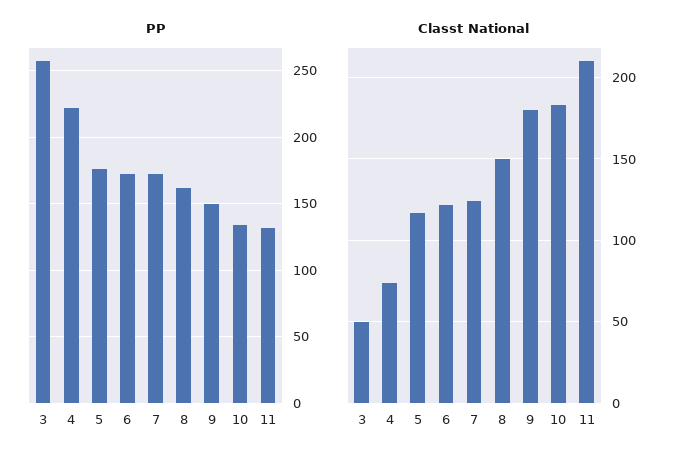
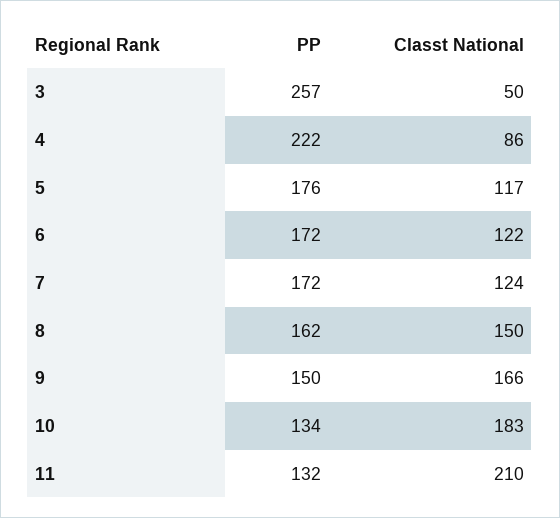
  {
    "PP": {
      "3": 257,
      "4": 222,
      "5": 176,
      "6": 172,
      "7": 172,
      "8": 162,
      "9": 150,
      "10": 134,
      "11": 132
    },
    "Classt National": {
      "3": 50,
-     "4": 75,
+     "4": 86,
      "5": 117,
      "6": 122,
      "7": 124,
      "8": 150,
-     "9": 180,
+     "9": 166,
      "10": 183,
      "11": 210
    }
  }

